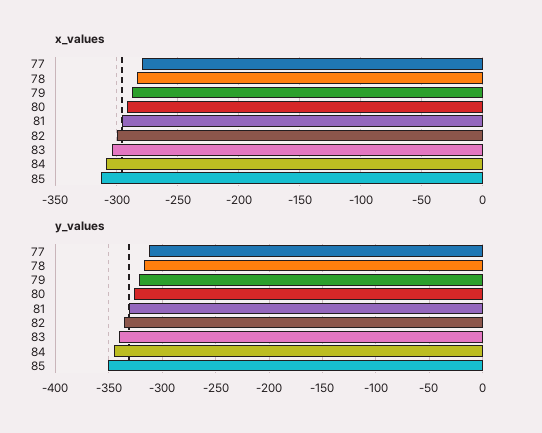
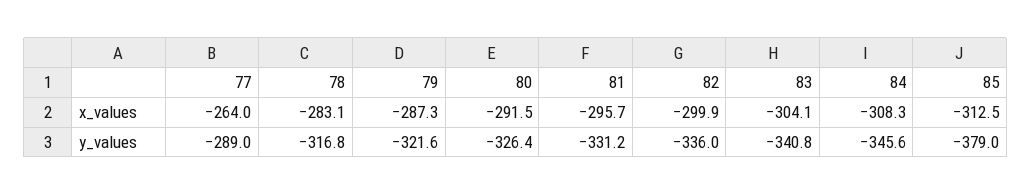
  {
    "x_values": {
-     "77": -280,
+     "77": -264,
      "78": -283.1,
      "79": -287.3,
      "80": -291.5,
      "81": -295.7,
      "82": -299.9,
      "83": -304.1,
      "84": -308.3,
      "85": -312.5
    },
    "y_values": {
-     "77": -310,
+     "77": -289,
      "78": -316.8,
      "79": -321.6,
      "80": -326.4,
      "81": -331.2,
      "82": -336,
      "83": -340.8,
      "84": -345.6,
-     "85": -350
+     "85": -379
    }
  }

